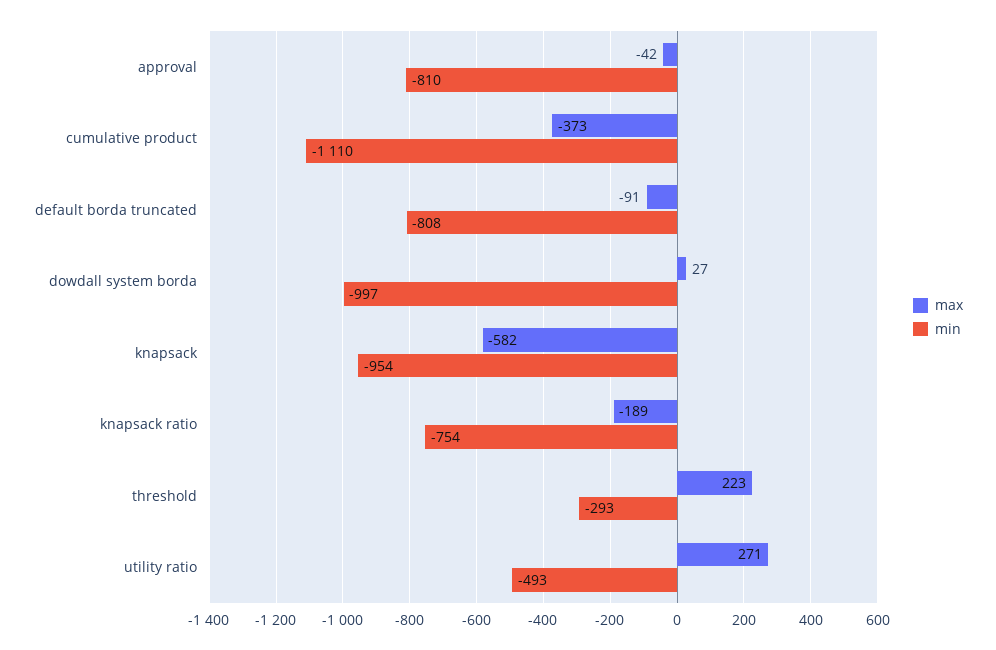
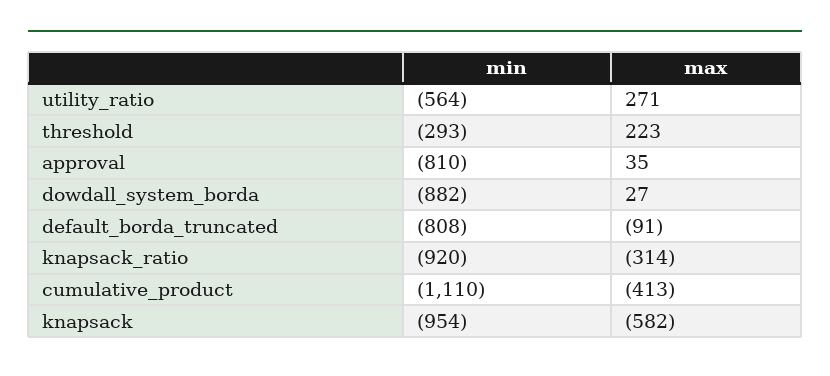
  {
    "max": {
-     "approval": -42,
+     "approval": 35,
-     "cumulative product": -373,
+     "cumulative product": -413,
      "default borda truncated": -91,
      "dowdall system borda": 27,
      "knapsack": -582,
-     "knapsack ratio": -189,
+     "knapsack ratio": -314,
      "threshold": 223,
      "utility ratio": 271
    },
    "min": {
      "approval": -810,
      "cumulative product": -1110,
      "default borda truncated": -808,
-     "dowdall system borda": -997,
+     "dowdall system borda": -882,
      "knapsack": -954,
-     "knapsack ratio": -754,
+     "knapsack ratio": -920,
      "threshold": -293,
-     "utility ratio": -493
+     "utility ratio": -564
    }
  }

